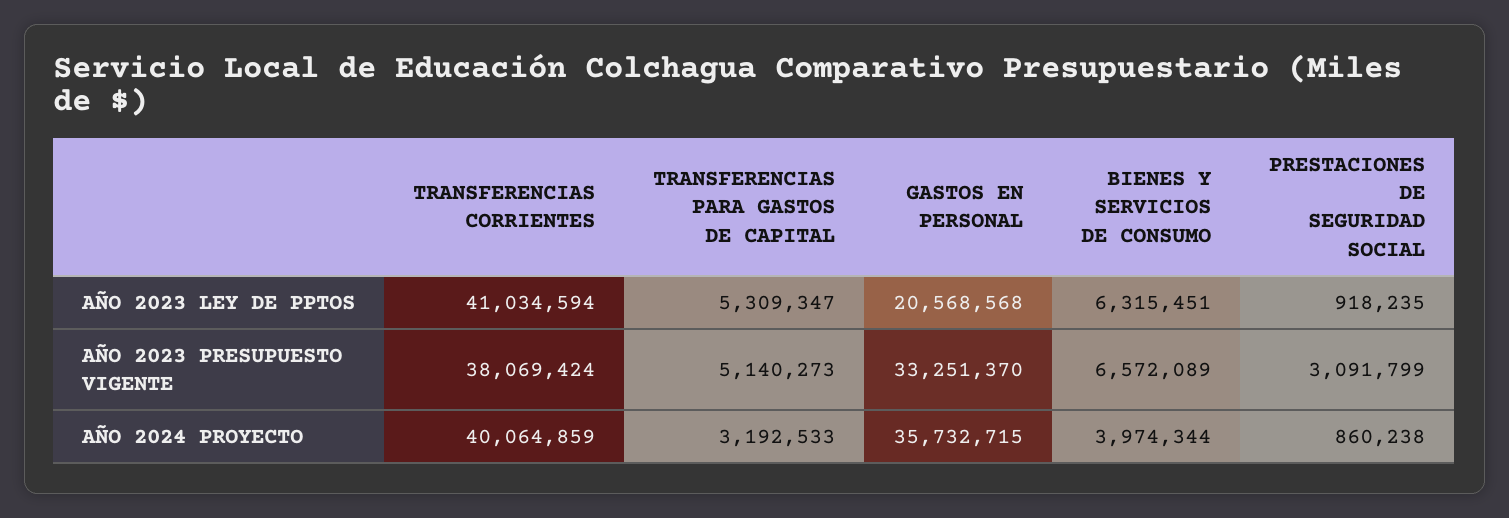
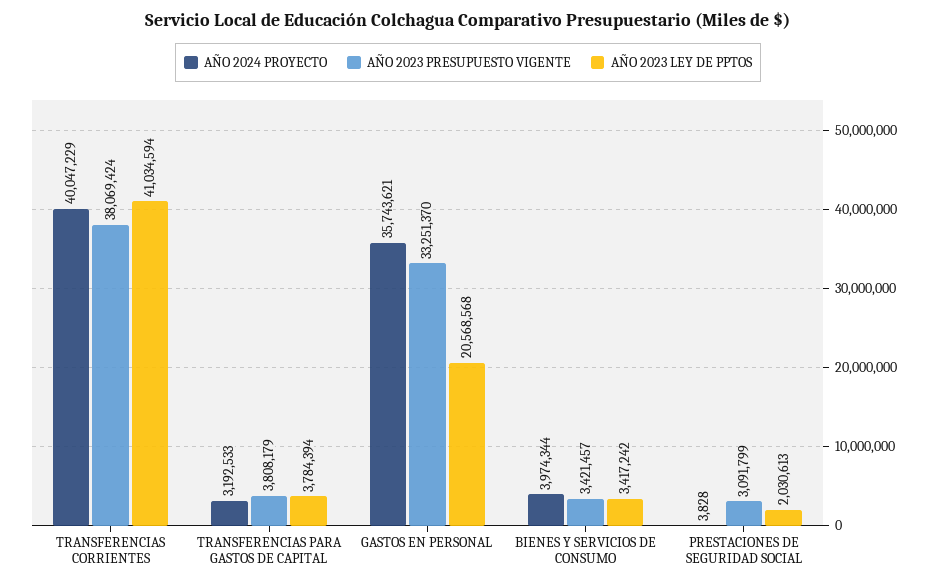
  {
    "AÑO 2023 LEY DE PPTOS": {
      "TRANSFERENCIAS CORRIENTES": 41034594,
-     "TRANSFERENCIAS PARA GASTOS DE CAPITAL": 5309347,
+     "TRANSFERENCIAS PARA GASTOS DE CAPITAL": 3784394,
      "GASTOS EN PERSONAL": 20568568,
-     "BIENES Y SERVICIOS DE CONSUMO": 6315451,
+     "BIENES Y SERVICIOS DE CONSUMO": 3417242,
-     "PRESTACIONES DE SEGURIDAD SOCIAL": 918235
+     "PRESTACIONES DE SEGURIDAD SOCIAL": 2030613
    },
    "AÑO 2023 PRESUPUESTO VIGENTE": {
      "TRANSFERENCIAS CORRIENTES": 38069424,
-     "TRANSFERENCIAS PARA GASTOS DE CAPITAL": 5140273,
+     "TRANSFERENCIAS PARA GASTOS DE CAPITAL": 3808179,
      "GASTOS EN PERSONAL": 33251370,
-     "BIENES Y SERVICIOS DE CONSUMO": 6572089,
+     "BIENES Y SERVICIOS DE CONSUMO": 3421457,
      "PRESTACIONES DE SEGURIDAD SOCIAL": 3091799
    },
    "AÑO 2024 PROYECTO": {
-     "TRANSFERENCIAS CORRIENTES": 40064859,
+     "TRANSFERENCIAS CORRIENTES": 40047229,
      "TRANSFERENCIAS PARA GASTOS DE CAPITAL": 3192533,
-     "GASTOS EN PERSONAL": 35732715,
+     "GASTOS EN PERSONAL": 35743621,
      "BIENES Y SERVICIOS DE CONSUMO": 3974344,
-     "PRESTACIONES DE SEGURIDAD SOCIAL": 860238
+     "PRESTACIONES DE SEGURIDAD SOCIAL": 3828
    }
  }

